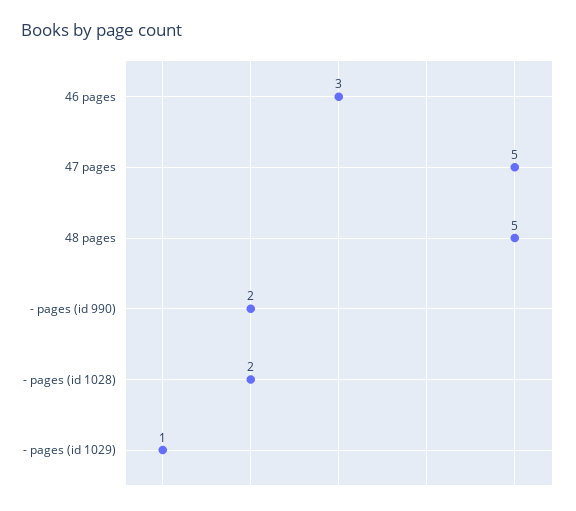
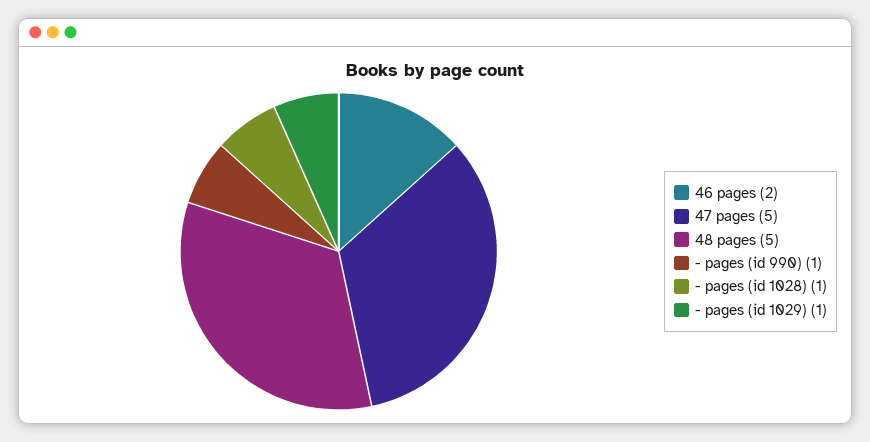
  {
-   "46 pages": 3,
+   "46 pages": 2,
    "47 pages": 5,
    "48 pages": 5,
-   "- pages (id 990)": 2,
+   "- pages (id 990)": 1,
-   "- pages (id 1028)": 2,
+   "- pages (id 1028)": 1,
    "- pages (id 1029)": 1
  }

